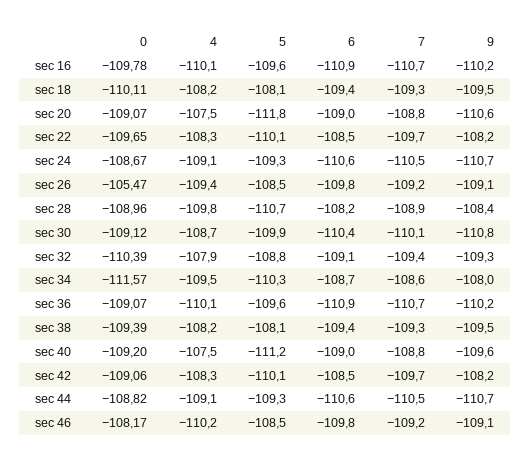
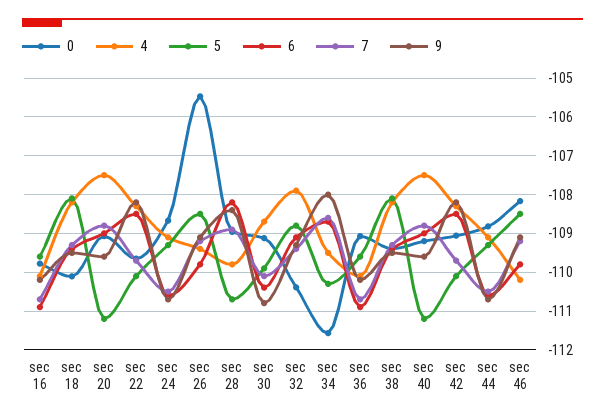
  {
    "0": {
      "sec 16": -109.78,
      "sec 18": -110.11,
      "sec 20": -109.07,
      "sec 22": -109.65,
      "sec 24": -108.67,
      "sec 26": -105.47,
      "sec 28": -108.96,
      "sec 30": -109.12,
      "sec 32": -110.39,
      "sec 34": -111.57,
      "sec 36": -109.07,
      "sec 38": -109.39,
      "sec 40": -109.2,
      "sec 42": -109.06,
      "sec 44": -108.82,
      "sec 46": -108.17
    },
    "4": {
      "sec 16": -110.1,
      "sec 18": -108.2,
      "sec 20": -107.5,
      "sec 22": -108.3,
      "sec 24": -109.1,
      "sec 26": -109.4,
      "sec 28": -109.8,
      "sec 30": -108.7,
      "sec 32": -107.9,
      "sec 34": -109.5,
      "sec 36": -110.1,
      "sec 38": -108.2,
      "sec 40": -107.5,
      "sec 42": -108.3,
      "sec 44": -109.1,
      "sec 46": -110.2
    },
    "5": {
      "sec 16": -109.6,
      "sec 18": -108.1,
-     "sec 20": -111.8,
+     "sec 20": -111.2,
      "sec 22": -110.1,
      "sec 24": -109.3,
      "sec 26": -108.5,
      "sec 28": -110.7,
      "sec 30": -109.9,
      "sec 32": -108.8,
      "sec 34": -110.3,
      "sec 36": -109.6,
      "sec 38": -108.1,
      "sec 40": -111.2,
      "sec 42": -110.1,
      "sec 44": -109.3,
      "sec 46": -108.5
    },
    "6": {
      "sec 16": -110.9,
      "sec 18": -109.4,
      "sec 20": -109,
      "sec 22": -108.5,
      "sec 24": -110.6,
      "sec 26": -109.8,
      "sec 28": -108.2,
      "sec 30": -110.4,
      "sec 32": -109.1,
      "sec 34": -108.7,
      "sec 36": -110.9,
      "sec 38": -109.4,
      "sec 40": -109,
      "sec 42": -108.5,
      "sec 44": -110.6,
      "sec 46": -109.8
    },
    "7": {
      "sec 16": -110.7,
      "sec 18": -109.3,
      "sec 20": -108.8,
      "sec 22": -109.7,
      "sec 24": -110.5,
      "sec 26": -109.2,
      "sec 28": -108.9,
      "sec 30": -110.1,
      "sec 32": -109.4,
      "sec 34": -108.6,
      "sec 36": -110.7,
      "sec 38": -109.3,
      "sec 40": -108.8,
      "sec 42": -109.7,
      "sec 44": -110.5,
      "sec 46": -109.2
    },
    "9": {
      "sec 16": -110.2,
      "sec 18": -109.5,
-     "sec 20": -110.6,
+     "sec 20": -109.6,
      "sec 22": -108.2,
      "sec 24": -110.7,
      "sec 26": -109.1,
      "sec 28": -108.4,
      "sec 30": -110.8,
      "sec 32": -109.3,
      "sec 34": -108,
      "sec 36": -110.2,
      "sec 38": -109.5,
      "sec 40": -109.6,
      "sec 42": -108.2,
      "sec 44": -110.7,
      "sec 46": -109.1
    }
  }

